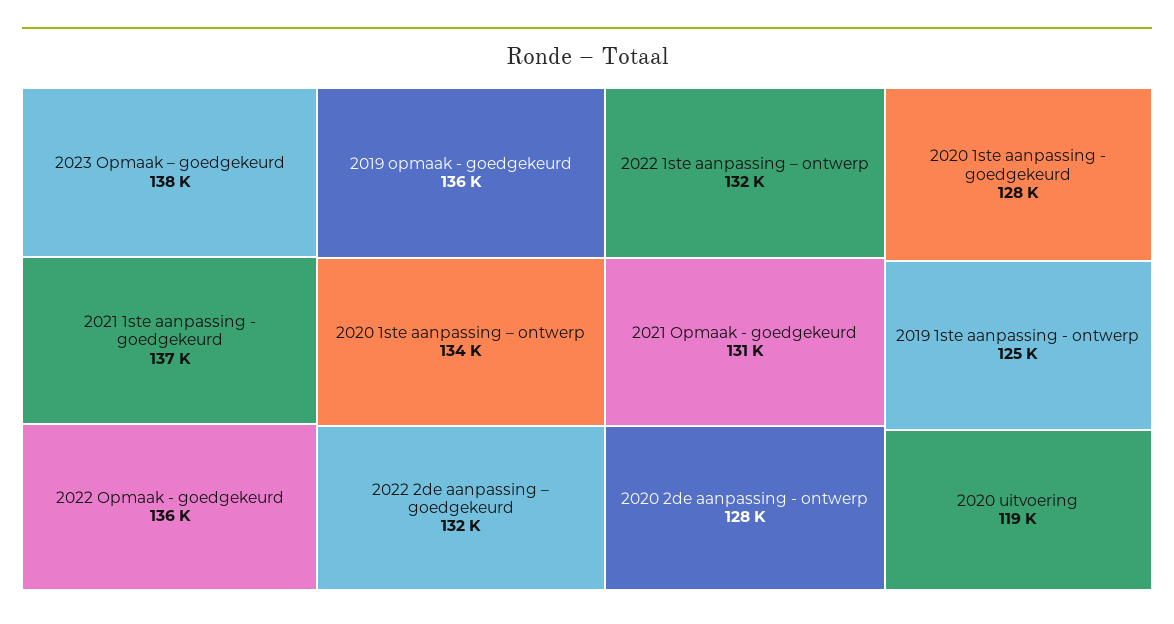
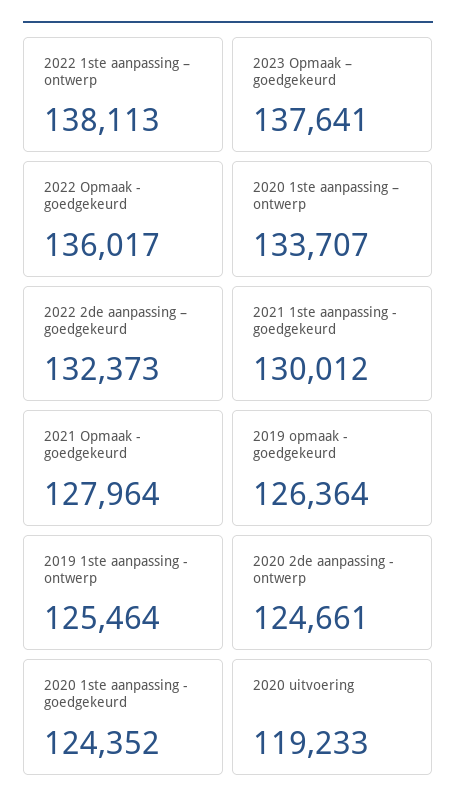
  {
    "2023 Opmaak – goedgekeurd": 137641,
-   "2021 1ste aanpassing - goedgekeurd": 137000,
+   "2021 1ste aanpassing - goedgekeurd": 130012,
    "2022 Opmaak - goedgekeurd": 136017,
-   "2019 opmaak - goedgekeurd": 136000,
+   "2019 opmaak - goedgekeurd": 126364,
    "2020 1ste aanpassing – ontwerp": 133707,
    "2022 2de aanpassing – goedgekeurd": 132373,
-   "2022 1ste aanpassing – ontwerp": 132000,
+   "2022 1ste aanpassing – ontwerp": 138113,
-   "2021 Opmaak - goedgekeurd": 131000,
+   "2021 Opmaak - goedgekeurd": 127964,
-   "2020 2de aanpassing - ontwerp": 128000,
+   "2020 2de aanpassing - ontwerp": 124661,
-   "2020 1ste aanpassing - goedgekeurd": 128000,
+   "2020 1ste aanpassing - goedgekeurd": 124352,
    "2019 1ste aanpassing - ontwerp": 125464,
    "2020 uitvoering": 119233
  }

